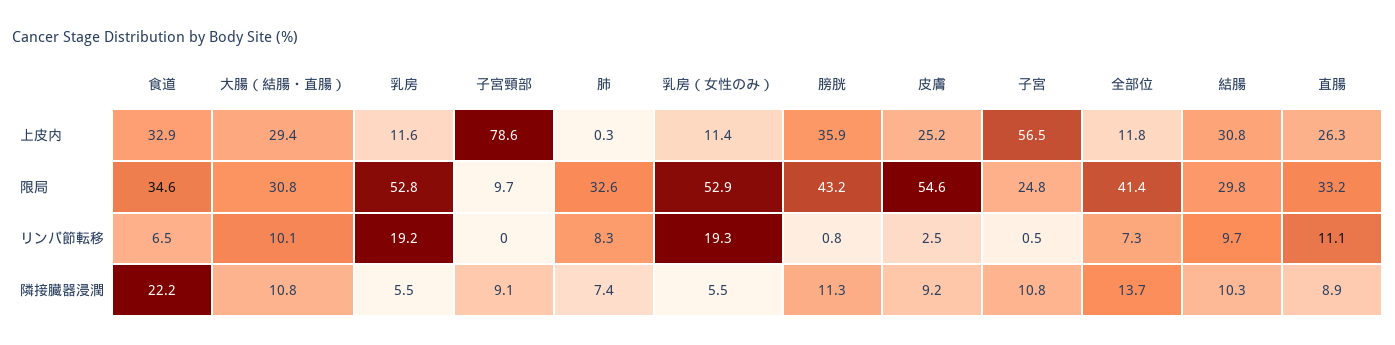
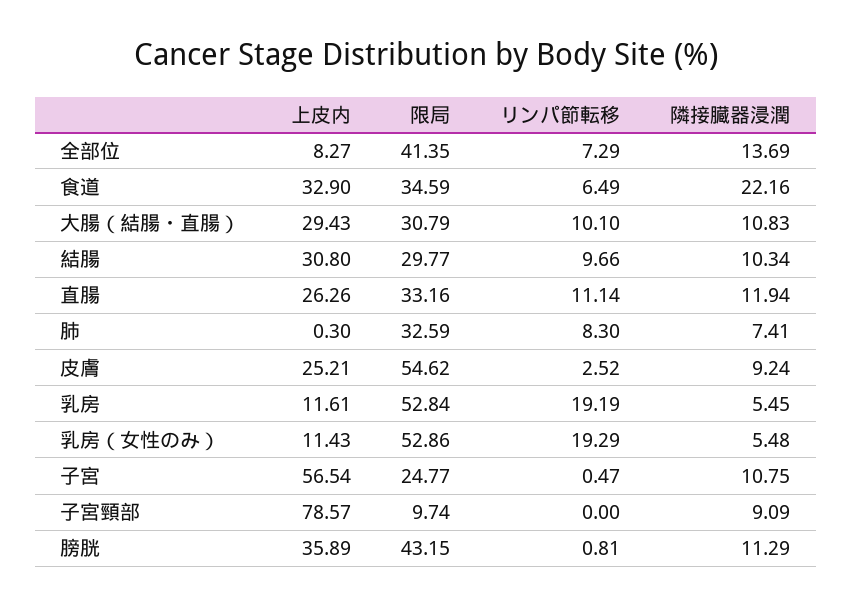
  {
    "食道": {
      "上皮内": 32.9,
      "限局": 34.59,
      "リンパ節転移": 6.49,
      "隣接臓器浸潤": 22.16
    },
    "大腸（結腸・直腸）": {
      "上皮内": 29.43,
      "限局": 30.79,
      "リンパ節転移": 10.1,
      "隣接臓器浸潤": 10.83
    },
    "乳房": {
      "上皮内": 11.61,
      "限局": 52.84,
      "リンパ節転移": 19.19,
      "隣接臓器浸潤": 5.45
    },
    "子宮頸部": {
      "上皮内": 78.57,
      "限局": 9.74,
      "リンパ節転移": 0,
      "隣接臓器浸潤": 9.09
    },
    "肺": {
      "上皮内": 0.3,
      "限局": 32.59,
      "リンパ節転移": 8.3,
      "隣接臓器浸潤": 7.41
    },
    "乳房（女性のみ）": {
      "上皮内": 11.43,
      "限局": 52.86,
      "リンパ節転移": 19.29,
      "隣接臓器浸潤": 5.48
    },
    "膀胱": {
      "上皮内": 35.89,
      "限局": 43.15,
      "リンパ節転移": 0.81,
      "隣接臓器浸潤": 11.29
    },
    "皮膚": {
      "上皮内": 25.21,
      "限局": 54.62,
      "リンパ節転移": 2.52,
      "隣接臓器浸潤": 9.24
    },
    "子宮": {
      "上皮内": 56.54,
      "限局": 24.77,
      "リンパ節転移": 0.47,
      "隣接臓器浸潤": 10.75
    },
    "全部位": {
-     "上皮内": 11.8,
+     "上皮内": 8.27,
      "限局": 41.35,
      "リンパ節転移": 7.29,
      "隣接臓器浸潤": 13.69
    },
    "結腸": {
      "上皮内": 30.8,
      "限局": 29.77,
      "リンパ節転移": 9.66,
      "隣接臓器浸潤": 10.34
    },
    "直腸": {
      "上皮内": 26.26,
      "限局": 33.16,
      "リンパ節転移": 11.14,
-     "隣接臓器浸潤": 8.9
+     "隣接臓器浸潤": 11.94
    }
  }

